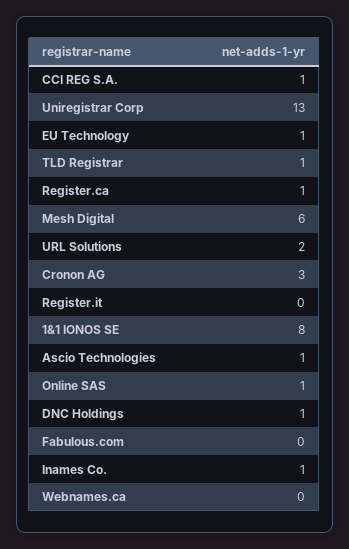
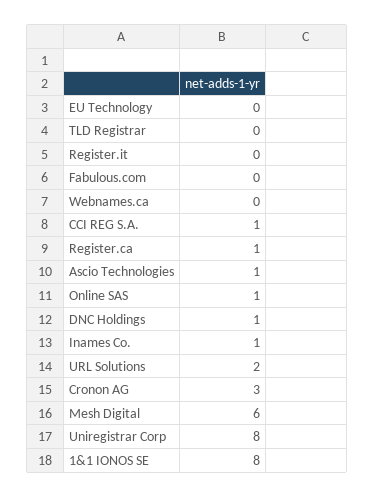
  {
    "CCI REG S.A.": 1,
-   "Uniregistrar Corp": 13,
+   "Uniregistrar Corp": 8,
-   "EU Technology": 1,
+   "EU Technology": 0,
-   "TLD Registrar": 1,
+   "TLD Registrar": 0,
    "Register.ca": 1,
    "Mesh Digital": 6,
    "URL Solutions": 2,
    "Cronon AG": 3,
    "Register.it": 0,
    "1&1 IONOS SE": 8,
    "Ascio Technologies": 1,
    "Online SAS": 1,
    "DNC Holdings": 1,
    "Fabulous.com": 0,
    "Inames Co.": 1,
    "Webnames.ca": 0
  }

